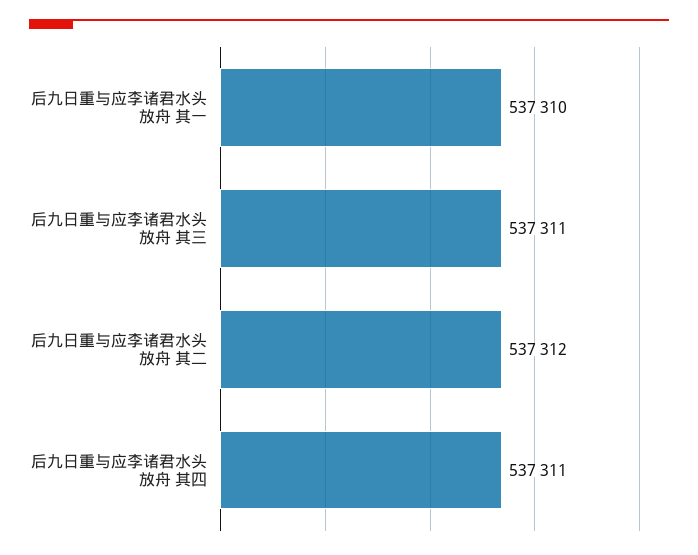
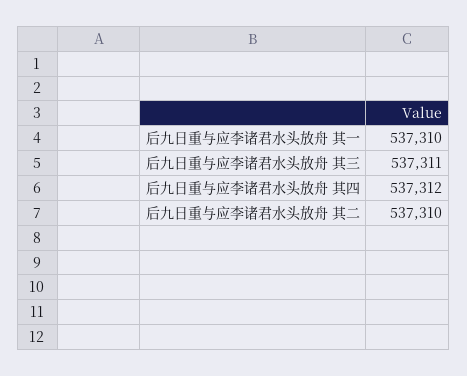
  {
    "后九日重与应李诸君水头放舟 其一": 537310,
    "后九日重与应李诸君水头放舟 其三": 537311,
-   "后九日重与应李诸君水头放舟 其二": 537312,
+   "后九日重与应李诸君水头放舟 其二": 537310,
-   "后九日重与应李诸君水头放舟 其四": 537311
+   "后九日重与应李诸君水头放舟 其四": 537312
  }

